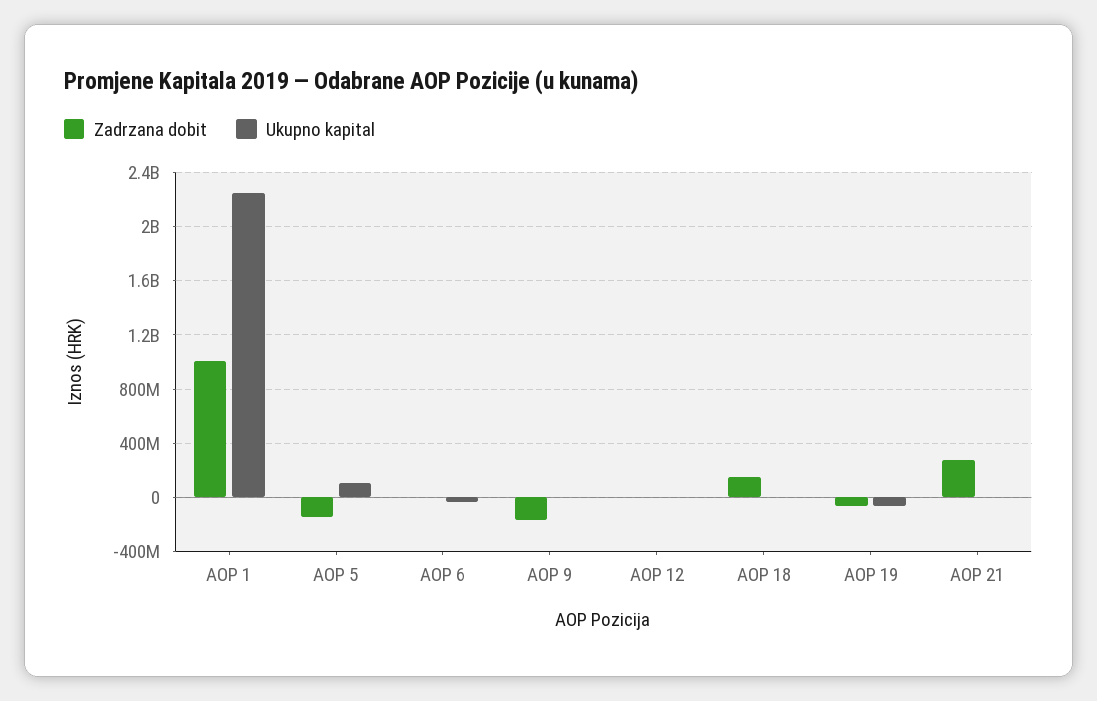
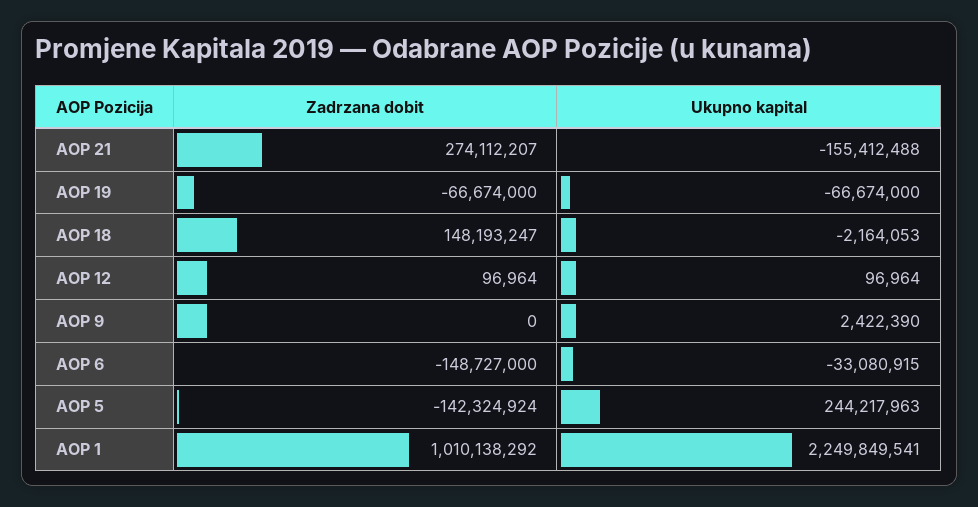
  {
    "Zadrzana dobit": {
      "AOP 1": 1010138292,
      "AOP 5": -142324924,
-     "AOP 6": 0,
+     "AOP 6": -148727000,
-     "AOP 9": -150000000,
+     "AOP 9": 0,
      "AOP 12": 96964,
      "AOP 18": 148193247,
      "AOP 19": -66674000,
      "AOP 21": 274112207
    },
    "Ukupno kapital": {
      "AOP 1": 2249849541,
-     "AOP 5": 100000000,
+     "AOP 5": 244217963,
      "AOP 6": -33080915,
      "AOP 9": 2422390,
      "AOP 12": 96964,
      "AOP 18": -2164053,
      "AOP 19": -66674000,
-     "AOP 21": 0
+     "AOP 21": -155412488
    }
  }

